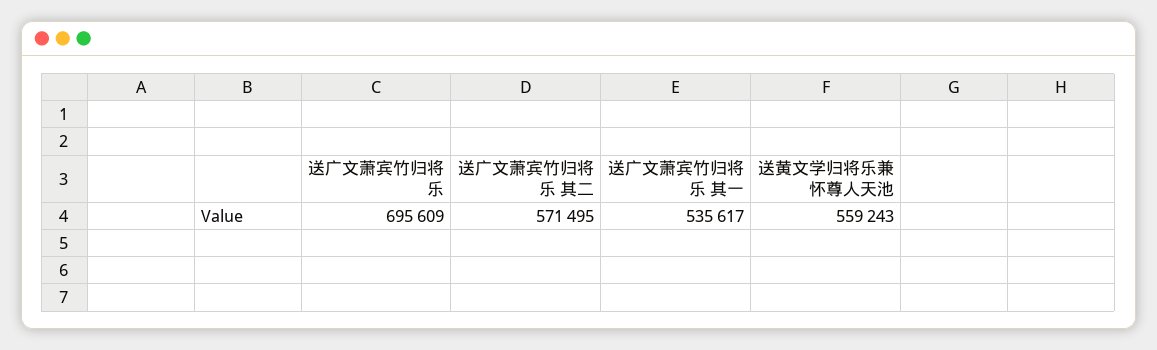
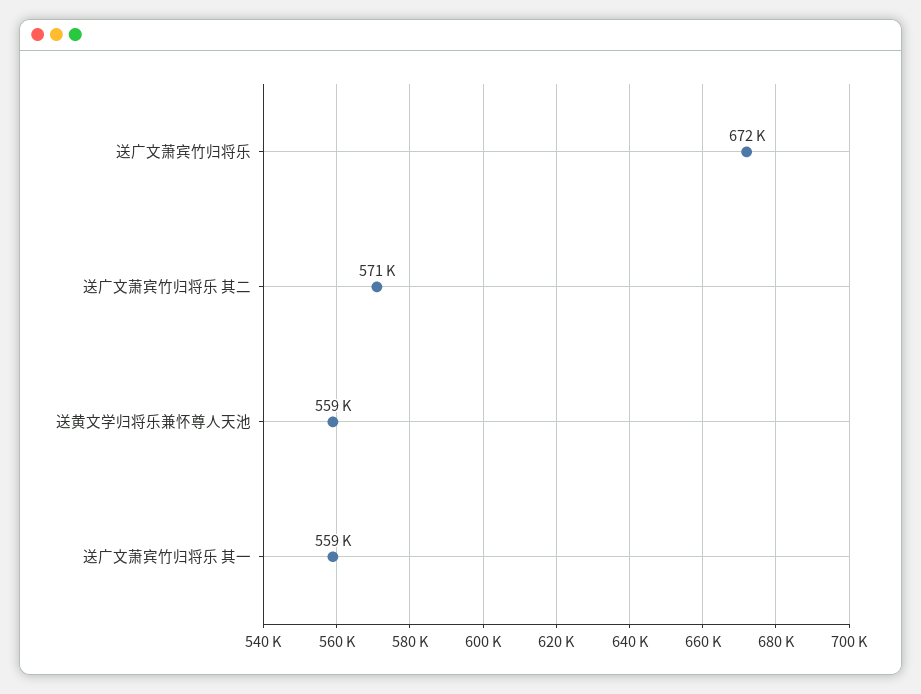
  {
-   "送广文萧宾竹归将乐": 695609,
+   "送广文萧宾竹归将乐": 672000,
    "送广文萧宾竹归将乐 其二": 571495,
-   "送广文萧宾竹归将乐 其一": 535617,
+   "送广文萧宾竹归将乐 其一": 559000,
    "送黄文学归将乐兼怀尊人天池": 559243
  }

